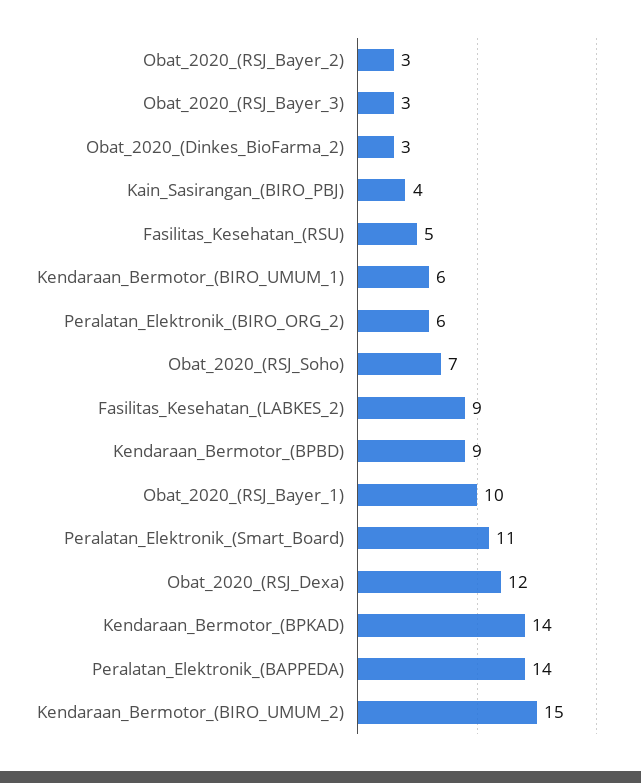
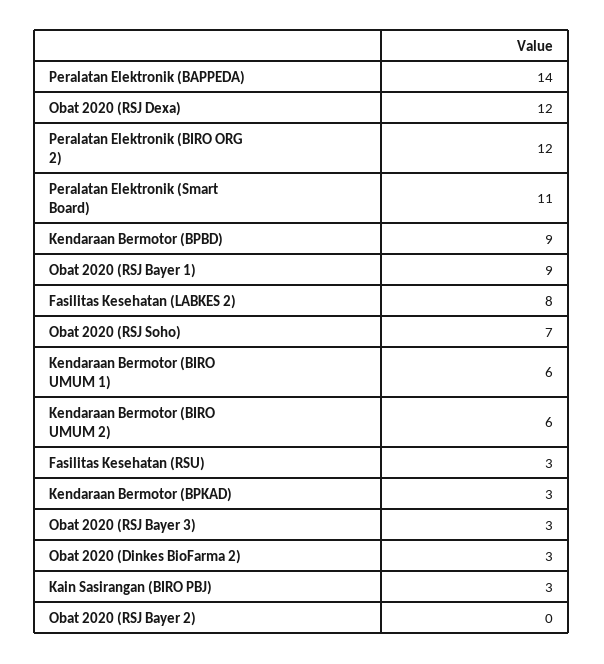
  {
-   "Obat_2020_(RSJ_Bayer_2)": 3,
+   "Obat_2020_(RSJ_Bayer_2)": 0,
    "Obat_2020_(RSJ_Bayer_3)": 3,
    "Obat_2020_(Dinkes_BioFarma_2)": 3,
-   "Kain_Sasirangan_(BIRO_PBJ)": 4,
+   "Kain_Sasirangan_(BIRO_PBJ)": 3,
-   "Fasilitas_Kesehatan_(RSU)": 5,
+   "Fasilitas_Kesehatan_(RSU)": 3,
    "Kendaraan_Bermotor_(BIRO_UMUM_1)": 6,
-   "Peralatan_Elektronik_(BIRO_ORG_2)": 6,
+   "Peralatan_Elektronik_(BIRO_ORG_2)": 12,
    "Obat_2020_(RSJ_Soho)": 7,
-   "Fasilitas_Kesehatan_(LABKES_2)": 9,
+   "Fasilitas_Kesehatan_(LABKES_2)": 8,
    "Kendaraan_Bermotor_(BPBD)": 9,
-   "Obat_2020_(RSJ_Bayer_1)": 10,
+   "Obat_2020_(RSJ_Bayer_1)": 9,
    "Peralatan_Elektronik_(Smart_Board)": 11,
    "Obat_2020_(RSJ_Dexa)": 12,
-   "Kendaraan_Bermotor_(BPKAD)": 14,
+   "Kendaraan_Bermotor_(BPKAD)": 3,
    "Peralatan_Elektronik_(BAPPEDA)": 14,
-   "Kendaraan_Bermotor_(BIRO_UMUM_2)": 15
+   "Kendaraan_Bermotor_(BIRO_UMUM_2)": 6
  }

